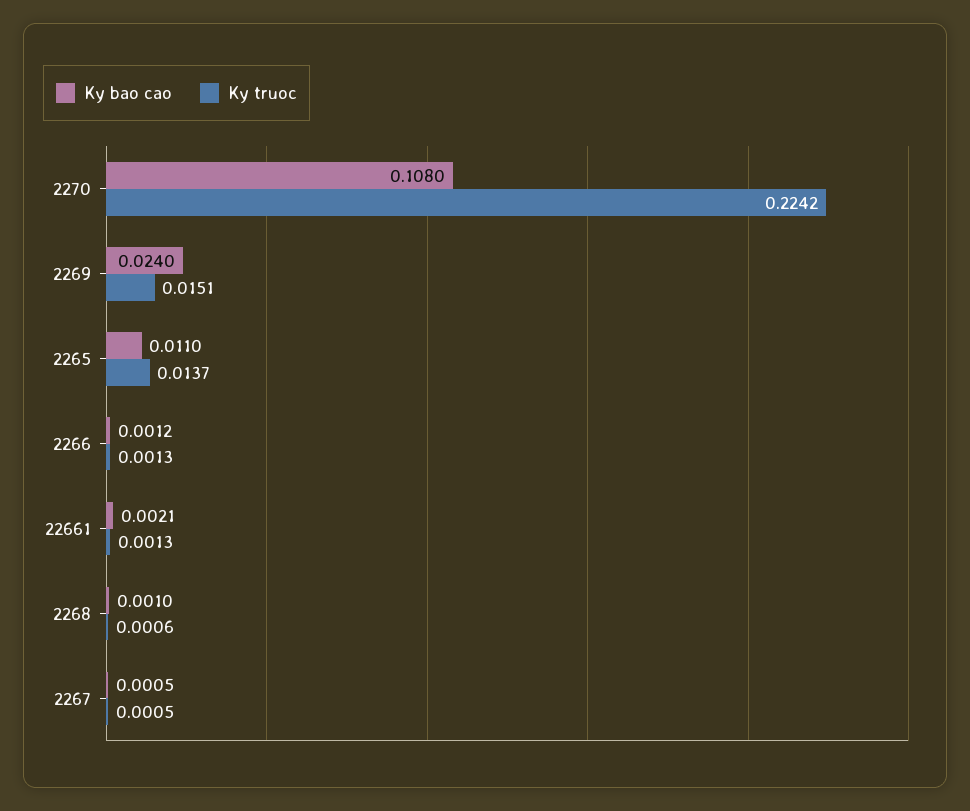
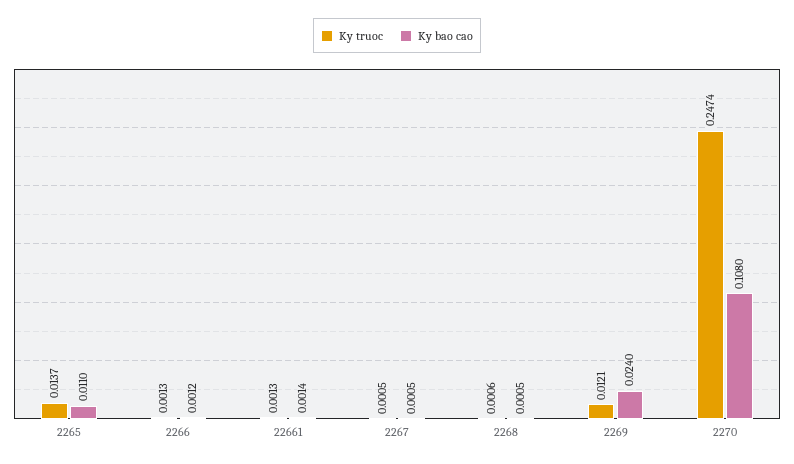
  {
    "Ky bao cao": {
      "2270": 0.108,
      "2269": 0.024,
      "2265": 0.011,
      "2266": 0.0012,
-     "22661": 0.0021,
+     "22661": 0.0014,
-     "2268": 0.001,
+     "2268": 0.0005,
      "2267": 0.0005
    },
    "Ky truoc": {
-     "2270": 0.2242,
+     "2270": 0.2474,
-     "2269": 0.0151,
+     "2269": 0.0121,
      "2265": 0.0137,
      "2266": 0.0013,
      "22661": 0.0013,
      "2268": 0.0006,
      "2267": 0.0005
    }
  }

